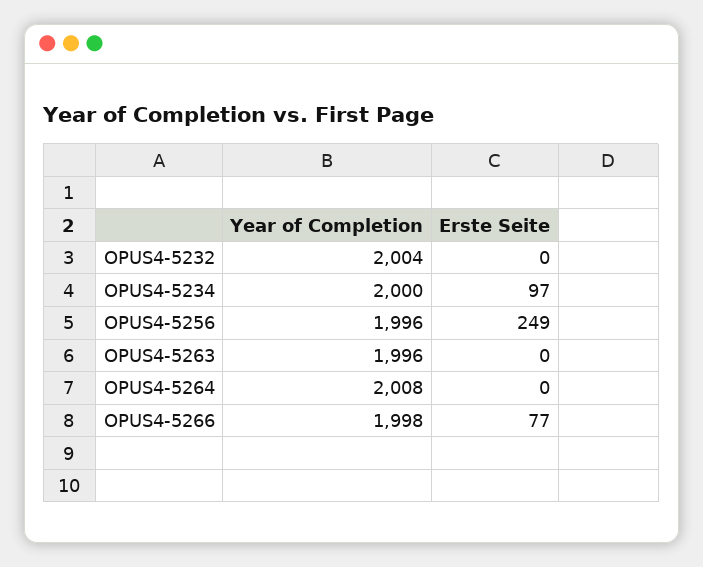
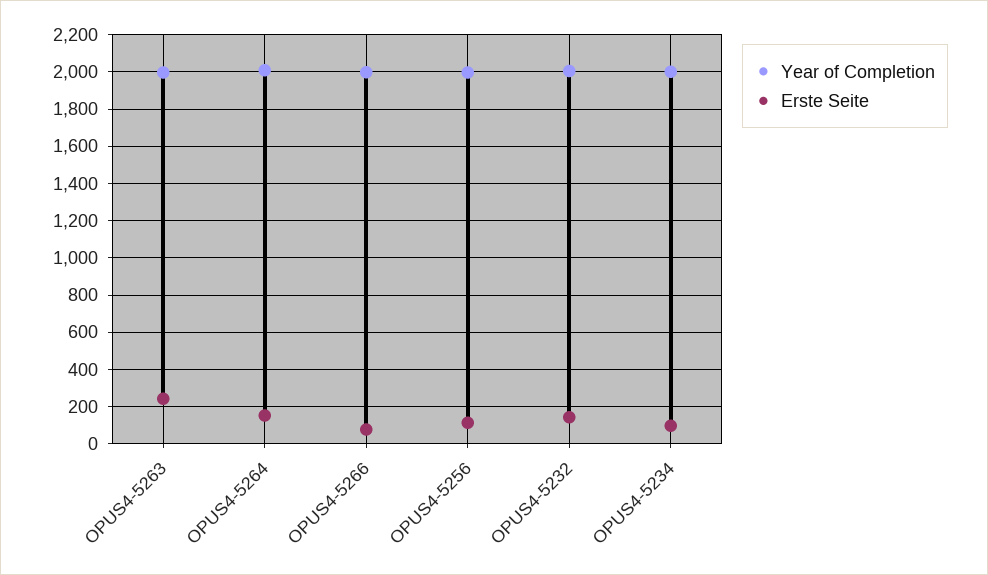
  {
    "Year of Completion": {
      "OPUS4-5232": 2004,
      "OPUS4-5234": 2000,
      "OPUS4-5256": 1996,
      "OPUS4-5263": 1996,
      "OPUS4-5264": 2008,
      "OPUS4-5266": 1998
    },
    "Erste Seite": {
-     "OPUS4-5232": 0,
+     "OPUS4-5232": 150,
      "OPUS4-5234": 97,
-     "OPUS4-5256": 249,
+     "OPUS4-5256": 100,
-     "OPUS4-5263": 0,
+     "OPUS4-5263": 250,
-     "OPUS4-5264": 0,
+     "OPUS4-5264": 150,
      "OPUS4-5266": 77
    }
  }

